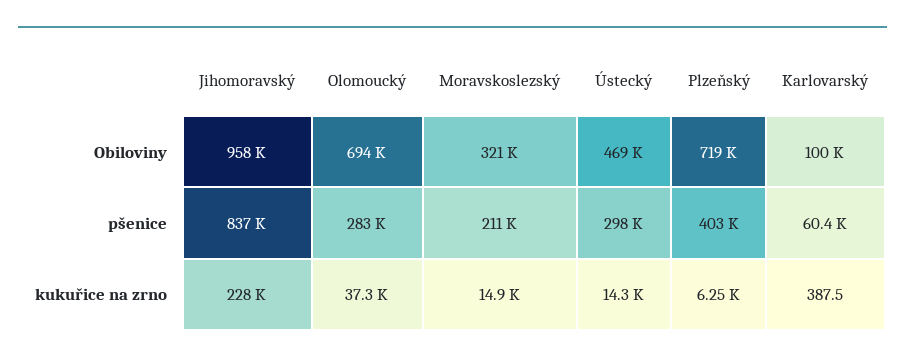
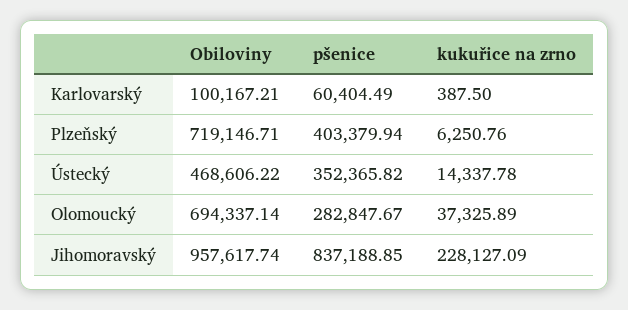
  {
    "Jihomoravský": {
      "Obiloviny": 957617.74,
      "pšenice": 837188.85,
      "kukuřice na zrno": 228127.09
    },
    "Olomoucký": {
      "Obiloviny": 694337.14,
      "pšenice": 282847.67,
      "kukuřice na zrno": 37325.89
    },
-   "Moravskoslezský": {
-     "Obiloviny": 321000,
-     "pšenice": 211000,
-     "kukuřice na zrno": 14900
-   },
    "Ústecký": {
      "Obiloviny": 468606.22,
-     "pšenice": 298000,
+     "pšenice": 352365.82,
      "kukuřice na zrno": 14337.78
    },
    "Plzeňský": {
      "Obiloviny": 719146.71,
      "pšenice": 403379.94,
      "kukuřice na zrno": 6250.76
    },
    "Karlovarský": {
      "Obiloviny": 100167.21,
      "pšenice": 60404.49,
      "kukuřice na zrno": 387.5
    }
  }

